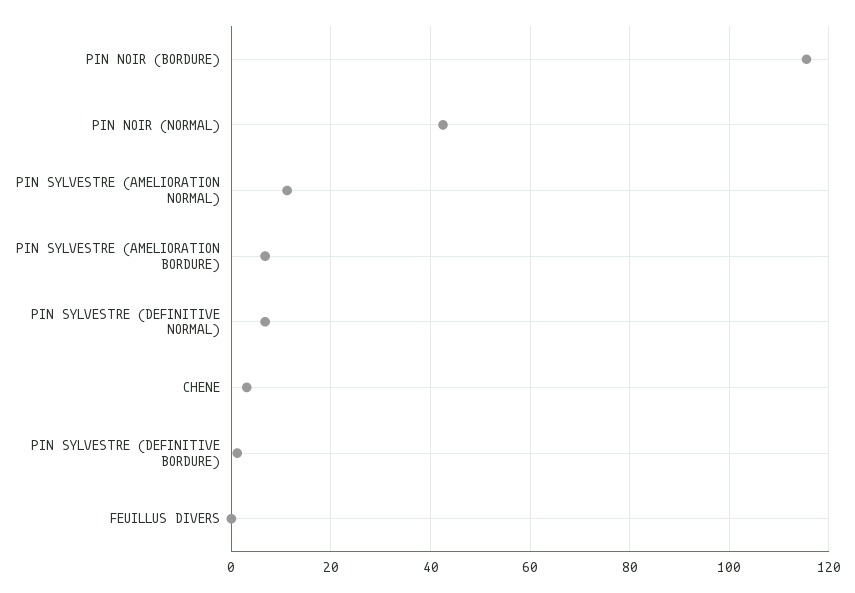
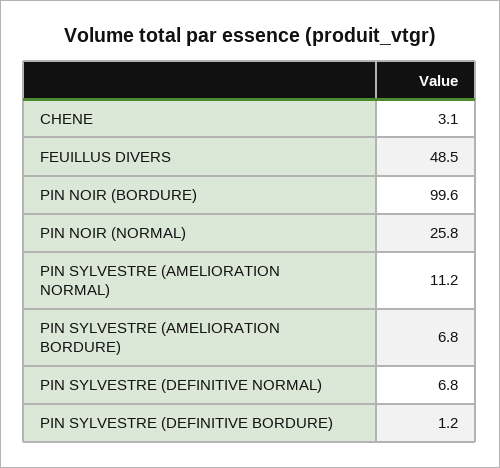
  {
-   "PIN NOIR (BORDURE)": 116,
+   "PIN NOIR (BORDURE)": 99.6,
-   "PIN NOIR (NORMAL)": 42,
+   "PIN NOIR (NORMAL)": 25.8,
    "PIN SYLVESTRE (AMELIORATION NORMAL)": 11.2,
    "PIN SYLVESTRE (AMELIORATION BORDURE)": 6.8,
    "PIN SYLVESTRE (DEFINITIVE NORMAL)": 6.8,
    "CHENE": 3.1,
    "PIN SYLVESTRE (DEFINITIVE BORDURE)": 1.2,
-   "FEUILLUS DIVERS": 0
+   "FEUILLUS DIVERS": 48.5
  }

